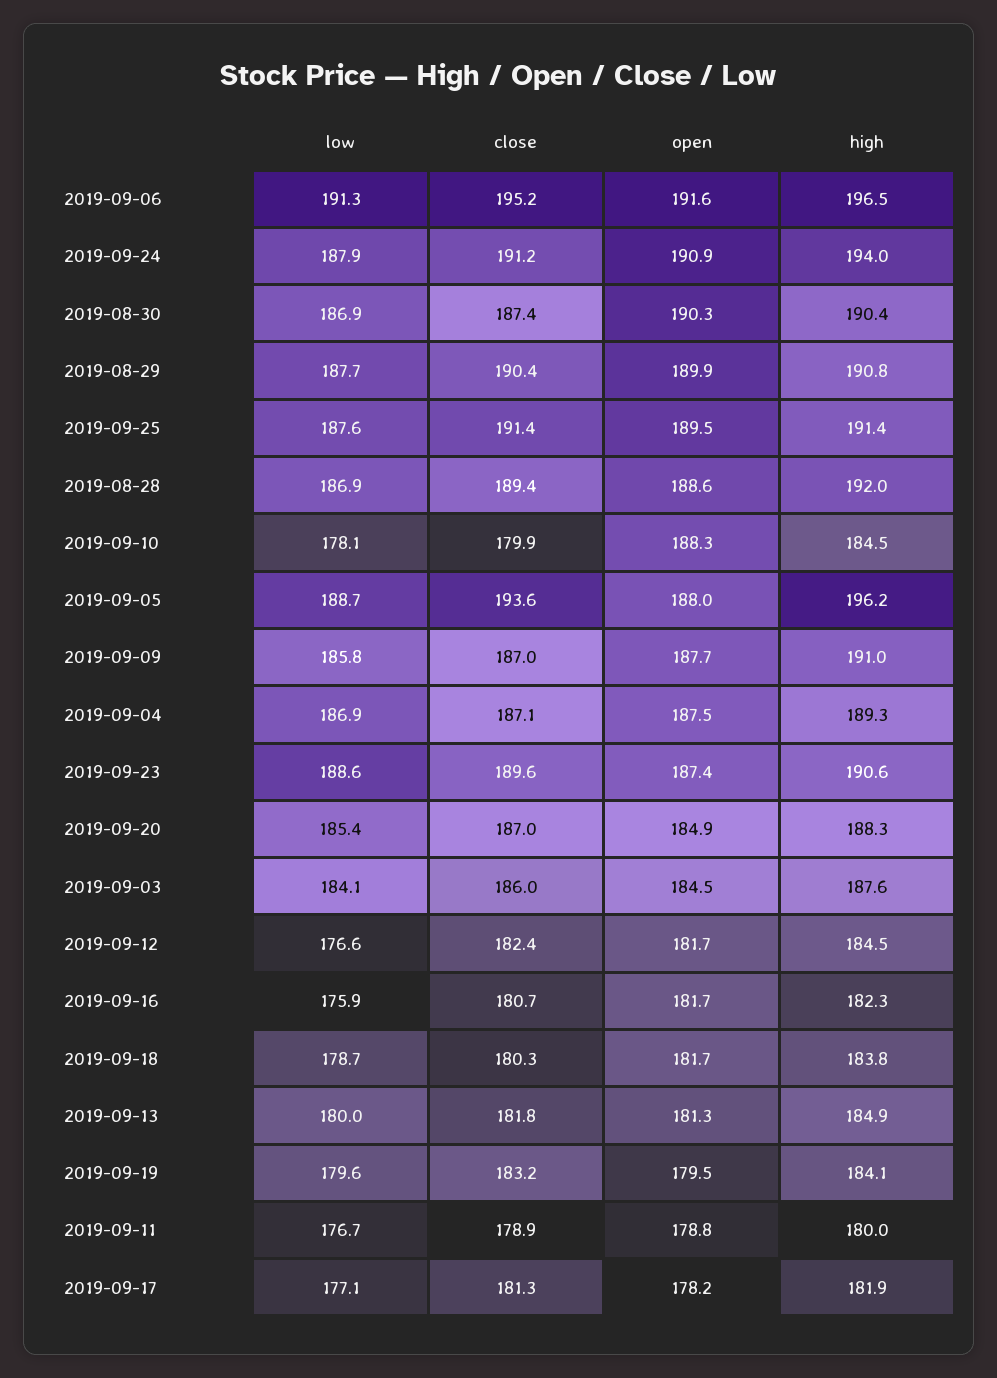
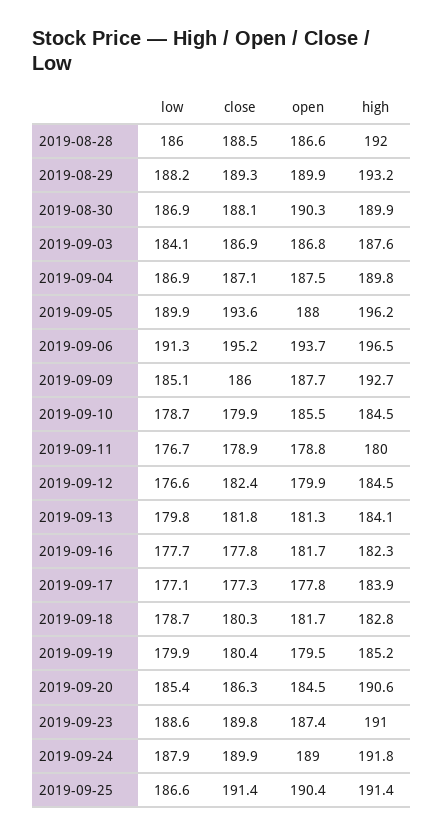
  {
    "low": {
      "2019-09-06": 191.3,
      "2019-09-24": 187.9,
      "2019-08-30": 186.9,
-     "2019-08-29": 187.7,
+     "2019-08-29": 188.2,
-     "2019-09-25": 187.6,
+     "2019-09-25": 186.6,
-     "2019-08-28": 186.9,
+     "2019-08-28": 186,
-     "2019-09-10": 178.1,
+     "2019-09-10": 178.7,
-     "2019-09-05": 188.7,
+     "2019-09-05": 189.9,
-     "2019-09-09": 185.8,
+     "2019-09-09": 185.1,
      "2019-09-04": 186.9,
      "2019-09-23": 188.6,
      "2019-09-20": 185.4,
      "2019-09-03": 184.1,
      "2019-09-12": 176.6,
-     "2019-09-16": 175.9,
+     "2019-09-16": 177.7,
      "2019-09-18": 178.7,
-     "2019-09-13": 180,
+     "2019-09-13": 179.8,
-     "2019-09-19": 179.6,
+     "2019-09-19": 179.9,
      "2019-09-11": 176.7,
      "2019-09-17": 177.1
    },
    "close": {
      "2019-09-06": 195.2,
-     "2019-09-24": 191.2,
+     "2019-09-24": 189.9,
-     "2019-08-30": 187.4,
+     "2019-08-30": 188.1,
-     "2019-08-29": 190.4,
+     "2019-08-29": 189.3,
      "2019-09-25": 191.4,
-     "2019-08-28": 189.4,
+     "2019-08-28": 188.5,
      "2019-09-10": 179.9,
      "2019-09-05": 193.6,
-     "2019-09-09": 187,
+     "2019-09-09": 186,
      "2019-09-04": 187.1,
-     "2019-09-23": 189.6,
+     "2019-09-23": 189.8,
-     "2019-09-20": 187,
+     "2019-09-20": 186.3,
-     "2019-09-03": 186,
+     "2019-09-03": 186.9,
      "2019-09-12": 182.4,
-     "2019-09-16": 180.7,
+     "2019-09-16": 177.8,
      "2019-09-18": 180.3,
      "2019-09-13": 181.8,
-     "2019-09-19": 183.2,
+     "2019-09-19": 180.4,
      "2019-09-11": 178.9,
-     "2019-09-17": 181.3
+     "2019-09-17": 177.3
    },
    "open": {
-     "2019-09-06": 191.6,
+     "2019-09-06": 193.7,
-     "2019-09-24": 190.9,
+     "2019-09-24": 189,
      "2019-08-30": 190.3,
      "2019-08-29": 189.9,
-     "2019-09-25": 189.5,
+     "2019-09-25": 190.4,
-     "2019-08-28": 188.6,
+     "2019-08-28": 186.6,
-     "2019-09-10": 188.3,
+     "2019-09-10": 185.5,
      "2019-09-05": 188,
      "2019-09-09": 187.7,
      "2019-09-04": 187.5,
      "2019-09-23": 187.4,
-     "2019-09-20": 184.9,
+     "2019-09-20": 184.5,
-     "2019-09-03": 184.5,
+     "2019-09-03": 186.8,
-     "2019-09-12": 181.7,
+     "2019-09-12": 179.9,
      "2019-09-16": 181.7,
      "2019-09-18": 181.7,
      "2019-09-13": 181.3,
      "2019-09-19": 179.5,
      "2019-09-11": 178.8,
-     "2019-09-17": 178.2
+     "2019-09-17": 177.8
    },
    "high": {
      "2019-09-06": 196.5,
-     "2019-09-24": 194,
+     "2019-09-24": 191.8,
-     "2019-08-30": 190.4,
+     "2019-08-30": 189.9,
-     "2019-08-29": 190.8,
+     "2019-08-29": 193.2,
      "2019-09-25": 191.4,
      "2019-08-28": 192,
      "2019-09-10": 184.5,
      "2019-09-05": 196.2,
-     "2019-09-09": 191,
+     "2019-09-09": 192.7,
-     "2019-09-04": 189.3,
+     "2019-09-04": 189.8,
-     "2019-09-23": 190.6,
+     "2019-09-23": 191,
-     "2019-09-20": 188.3,
+     "2019-09-20": 190.6,
      "2019-09-03": 187.6,
      "2019-09-12": 184.5,
      "2019-09-16": 182.3,
-     "2019-09-18": 183.8,
+     "2019-09-18": 182.8,
-     "2019-09-13": 184.9,
+     "2019-09-13": 184.1,
-     "2019-09-19": 184.1,
+     "2019-09-19": 185.2,
      "2019-09-11": 180,
-     "2019-09-17": 181.9
+     "2019-09-17": 183.9
    }
  }

